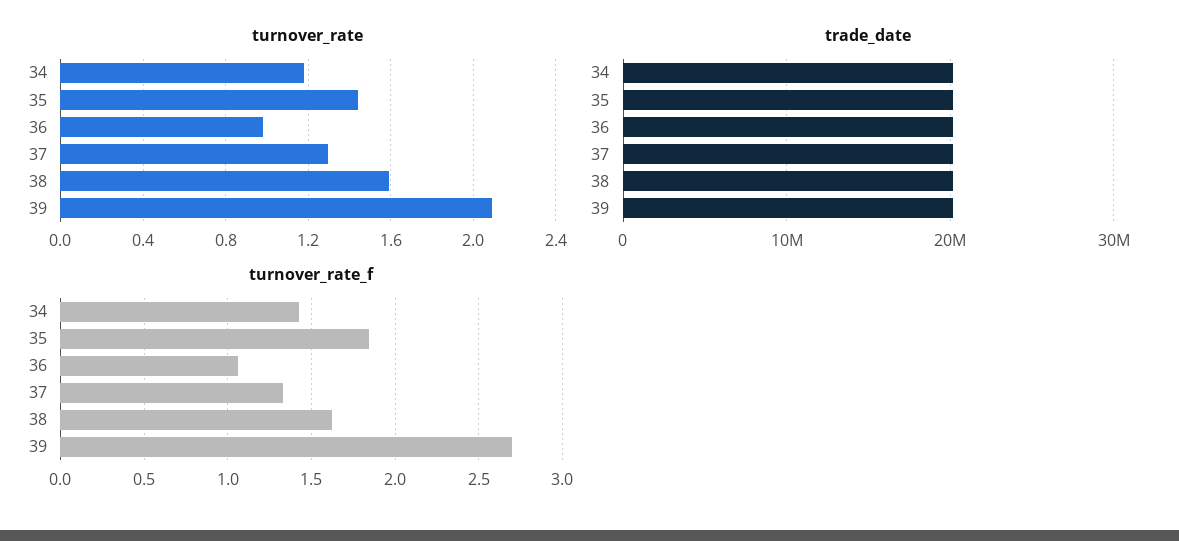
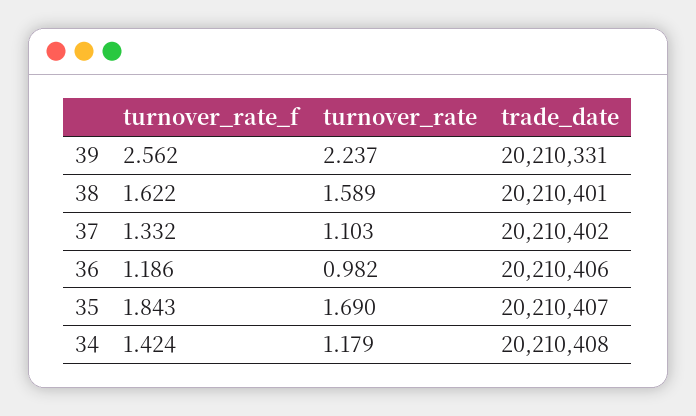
  {
    "turnover_rate": {
      "34": 1.179,
-     "35": 1.45,
+     "35": 1.69,
      "36": 0.982,
-     "37": 1.3,
+     "37": 1.103,
      "38": 1.589,
-     "39": 2.1
+     "39": 2.237
    },
    "trade_date": {
      "34": 20210408,
      "35": 20210407,
      "36": 20210406,
      "37": 20210402,
      "38": 20210401,
      "39": 20210331
    },
    "turnover_rate_f": {
      "34": 1.424,
      "35": 1.843,
-     "36": 1.05,
+     "36": 1.186,
      "37": 1.332,
      "38": 1.622,
-     "39": 2.7
+     "39": 2.562
    }
  }

